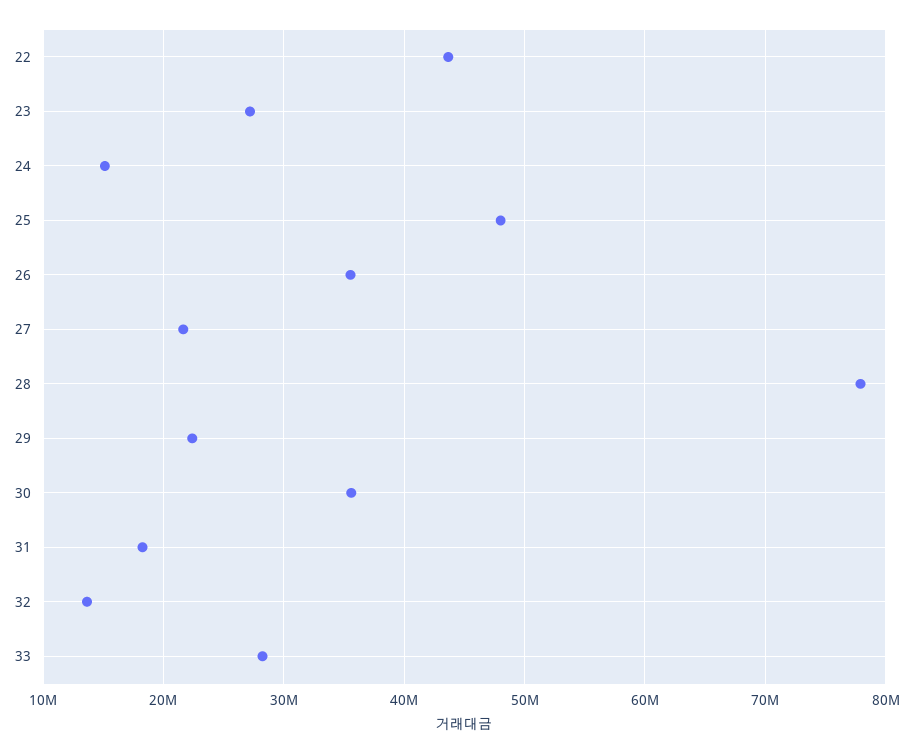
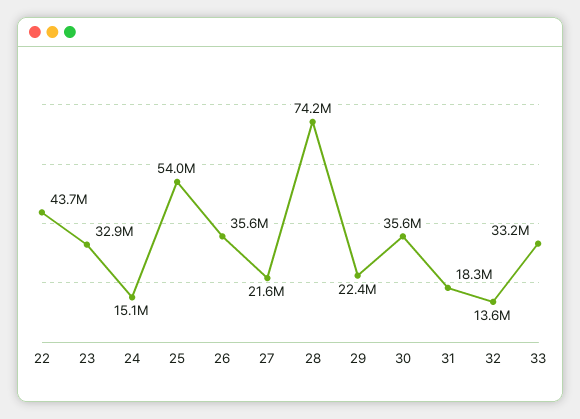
  {
    "22": 43700000,
-   "23": 27000000,
+   "23": 32900000,
    "24": 15100000,
-   "25": 48000000,
+   "25": 54000000,
    "26": 35600000,
    "27": 21600000,
-   "28": 78000000,
+   "28": 74200000,
    "29": 22400000,
    "30": 35600000,
    "31": 18300000,
    "32": 13600000,
-   "33": 28000000
+   "33": 33200000
  }

